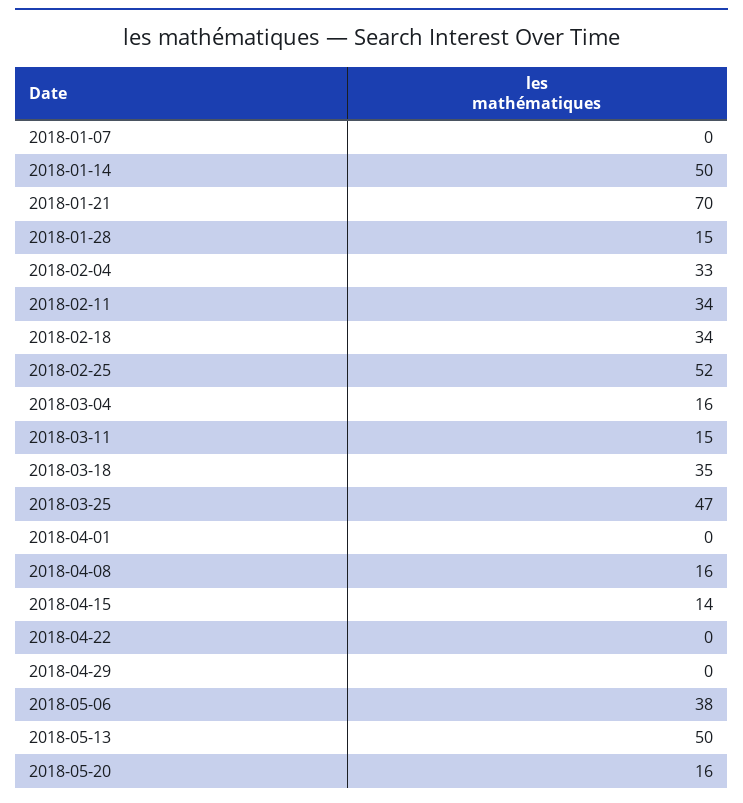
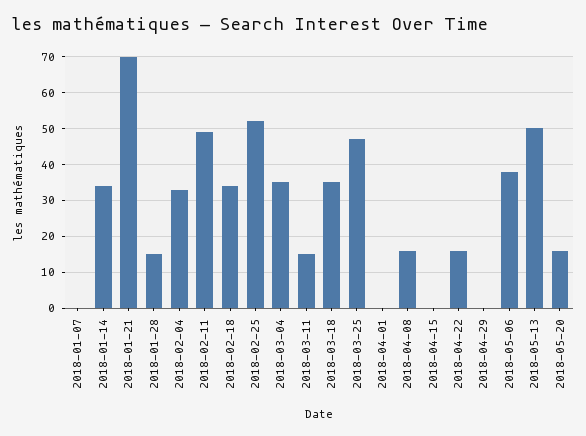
  {
    "2018-01-07": 0,
-   "2018-01-14": 50,
+   "2018-01-14": 35,
    "2018-01-21": 70,
    "2018-01-28": 15,
    "2018-02-04": 33,
-   "2018-02-11": 34,
+   "2018-02-11": 50,
    "2018-02-18": 34,
    "2018-02-25": 52,
-   "2018-03-04": 16,
+   "2018-03-04": 35,
    "2018-03-11": 15,
    "2018-03-18": 35,
    "2018-03-25": 47,
    "2018-04-01": 0,
    "2018-04-08": 16,
-   "2018-04-15": 14,
+   "2018-04-15": 0,
-   "2018-04-22": 0,
+   "2018-04-22": 15,
    "2018-04-29": 0,
    "2018-05-06": 38,
    "2018-05-13": 50,
    "2018-05-20": 16
  }

